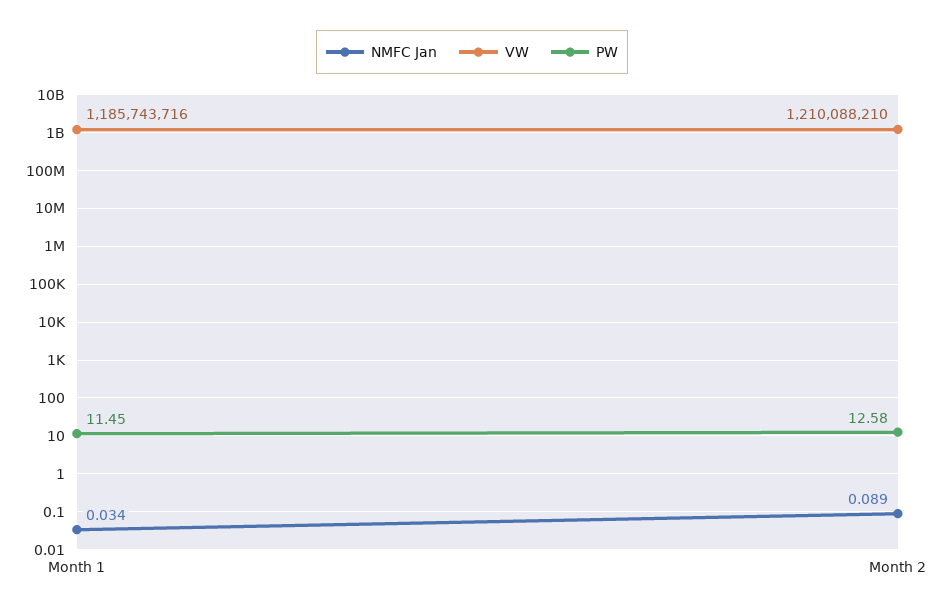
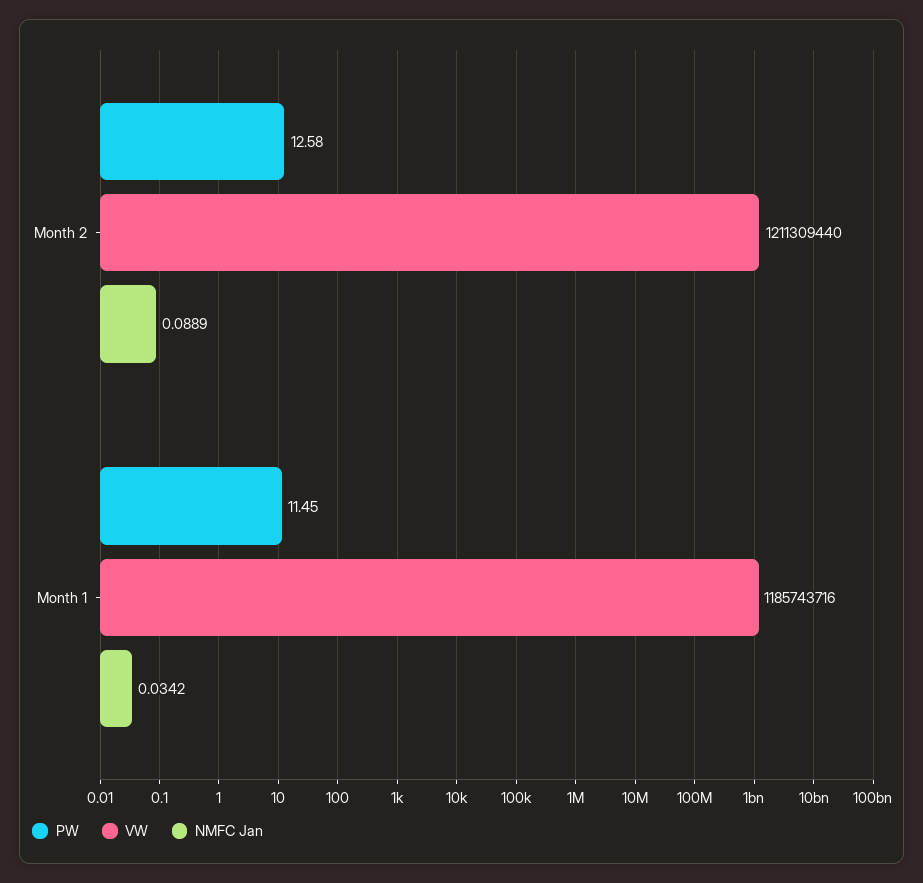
  {
    "NMFC Jan": {
      "Month 1": 0.0342,
      "Month 2": 0.0889
    },
    "VW": {
      "Month 1": 1185743716,
-     "Month 2": 1210088210
+     "Month 2": 1211309440
    },
    "PW": {
      "Month 1": 11.45,
      "Month 2": 12.58
    }
  }

